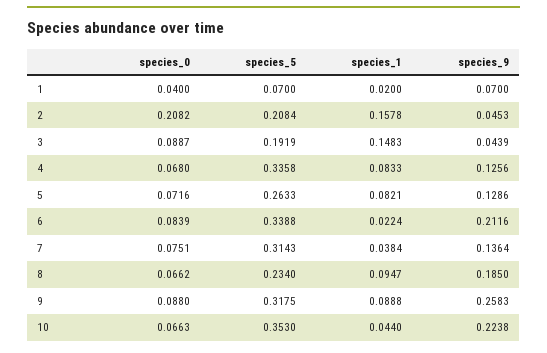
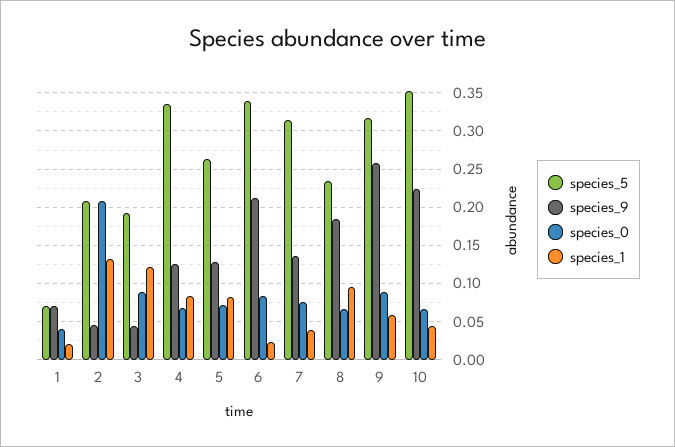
  {
    "species_0": {
      "1": 0.04,
      "2": 0.2082,
      "3": 0.0887,
      "4": 0.068,
      "5": 0.0716,
      "6": 0.0839,
      "7": 0.0751,
      "8": 0.0662,
      "9": 0.088,
      "10": 0.0663
    },
    "species_5": {
      "1": 0.07,
      "2": 0.2084,
      "3": 0.1919,
      "4": 0.3358,
      "5": 0.2633,
      "6": 0.3388,
      "7": 0.3143,
      "8": 0.234,
      "9": 0.3175,
      "10": 0.353
    },
    "species_1": {
      "1": 0.02,
-     "2": 0.1578,
+     "2": 0.13,
-     "3": 0.1483,
+     "3": 0.12,
      "4": 0.0833,
      "5": 0.0821,
      "6": 0.0224,
      "7": 0.0384,
      "8": 0.0947,
-     "9": 0.0888,
+     "9": 0.06,
      "10": 0.044
    },
    "species_9": {
      "1": 0.07,
      "2": 0.0453,
      "3": 0.0439,
      "4": 0.1256,
      "5": 0.1286,
      "6": 0.2116,
      "7": 0.1364,
      "8": 0.185,
      "9": 0.2583,
      "10": 0.2238
    }
  }

